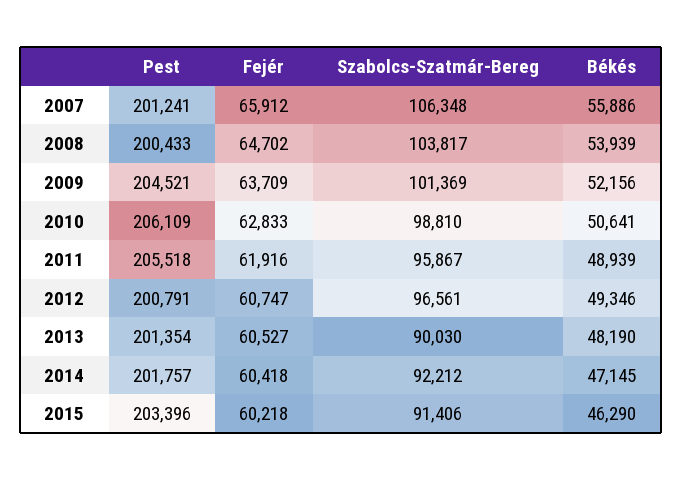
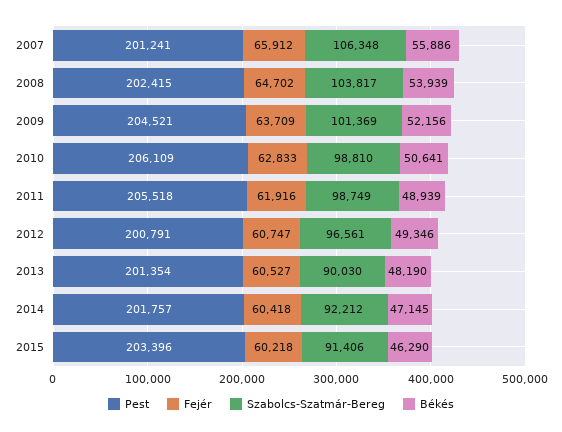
  {
    "Pest": {
      "2007": 201241,
-     "2008": 200433,
+     "2008": 202415,
      "2009": 204521,
      "2010": 206109,
      "2011": 205518,
      "2012": 200791,
      "2013": 201354,
      "2014": 201757,
      "2015": 203396
    },
    "Fejér": {
      "2007": 65912,
      "2008": 64702,
      "2009": 63709,
      "2010": 62833,
      "2011": 61916,
      "2012": 60747,
      "2013": 60527,
      "2014": 60418,
      "2015": 60218
    },
    "Szabolcs-Szatmár-Bereg": {
      "2007": 106348,
      "2008": 103817,
      "2009": 101369,
      "2010": 98810,
-     "2011": 95867,
+     "2011": 98749,
      "2012": 96561,
      "2013": 90030,
      "2014": 92212,
      "2015": 91406
    },
    "Békés": {
      "2007": 55886,
      "2008": 53939,
      "2009": 52156,
      "2010": 50641,
      "2011": 48939,
      "2012": 49346,
      "2013": 48190,
      "2014": 47145,
      "2015": 46290
    }
  }

